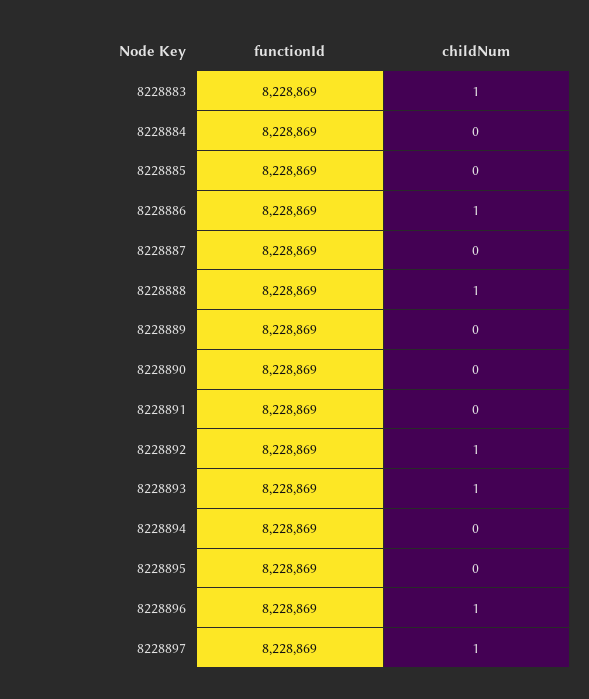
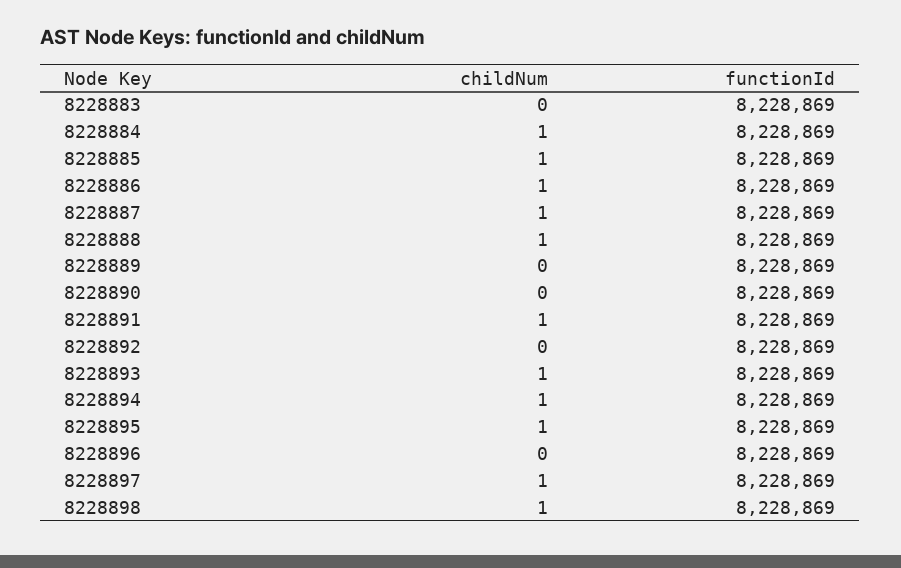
  {
    "functionId": {
      "8228883": 8228869,
      "8228884": 8228869,
      "8228885": 8228869,
      "8228886": 8228869,
      "8228887": 8228869,
      "8228888": 8228869,
      "8228889": 8228869,
      "8228890": 8228869,
      "8228891": 8228869,
      "8228892": 8228869,
      "8228893": 8228869,
      "8228894": 8228869,
      "8228895": 8228869,
      "8228896": 8228869,
-     "8228897": 8228869
+     "8228897": 8228869,
+     "8228898": 8228869
    },
    "childNum": {
-     "8228883": 1,
+     "8228883": 0,
-     "8228884": 0,
+     "8228884": 1,
-     "8228885": 0,
+     "8228885": 1,
      "8228886": 1,
-     "8228887": 0,
+     "8228887": 1,
      "8228888": 1,
      "8228889": 0,
      "8228890": 0,
-     "8228891": 0,
+     "8228891": 1,
-     "8228892": 1,
+     "8228892": 0,
      "8228893": 1,
-     "8228894": 0,
+     "8228894": 1,
-     "8228895": 0,
+     "8228895": 1,
-     "8228896": 1,
+     "8228896": 0,
-     "8228897": 1
+     "8228897": 1,
+     "8228898": 1
    }
  }

